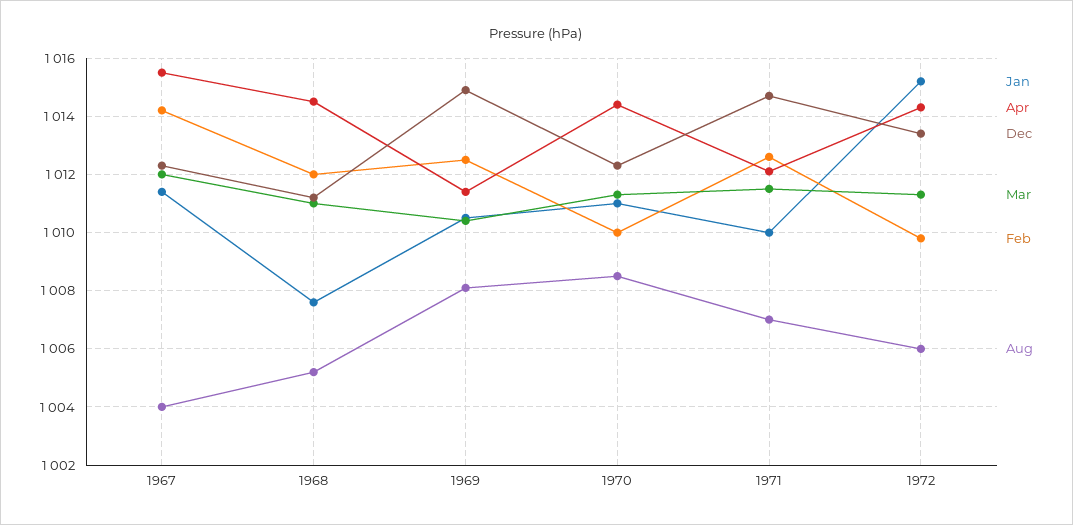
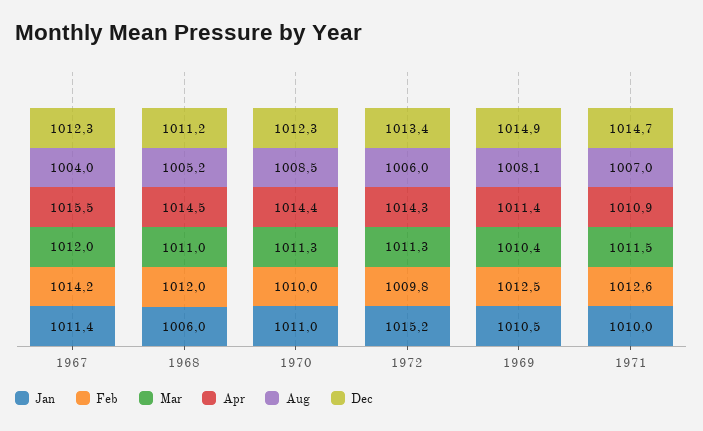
  {
    "Jan": {
      "1967": 1011.4,
-     "1968": 1007.5,
+     "1968": 1006,
      "1969": 1010.5,
      "1970": 1011,
      "1971": 1010,
      "1972": 1015.2
    },
    "Apr": {
      "1967": 1015.5,
      "1968": 1014.5,
      "1969": 1011.4,
      "1970": 1014.4,
-     "1971": 1012,
+     "1971": 1010.9,
      "1972": 1014.3
    },
    "Dec": {
      "1967": 1012.3,
      "1968": 1011.2,
      "1969": 1014.9,
      "1970": 1012.3,
      "1971": 1014.7,
      "1972": 1013.4
    },
    "Mar": {
      "1967": 1012,
      "1968": 1011,
      "1969": 1010.4,
      "1970": 1011.3,
      "1971": 1011.5,
      "1972": 1011.3
    },
    "Feb": {
      "1967": 1014.2,
      "1968": 1012,
      "1969": 1012.5,
      "1970": 1010,
      "1971": 1012.6,
      "1972": 1009.8
    },
    "Aug": {
      "1967": 1004,
      "1968": 1005.2,
      "1969": 1008.1,
      "1970": 1008.5,
      "1971": 1007,
      "1972": 1006
    }
  }

